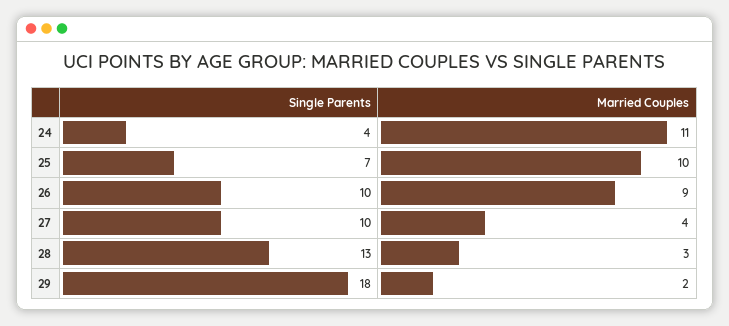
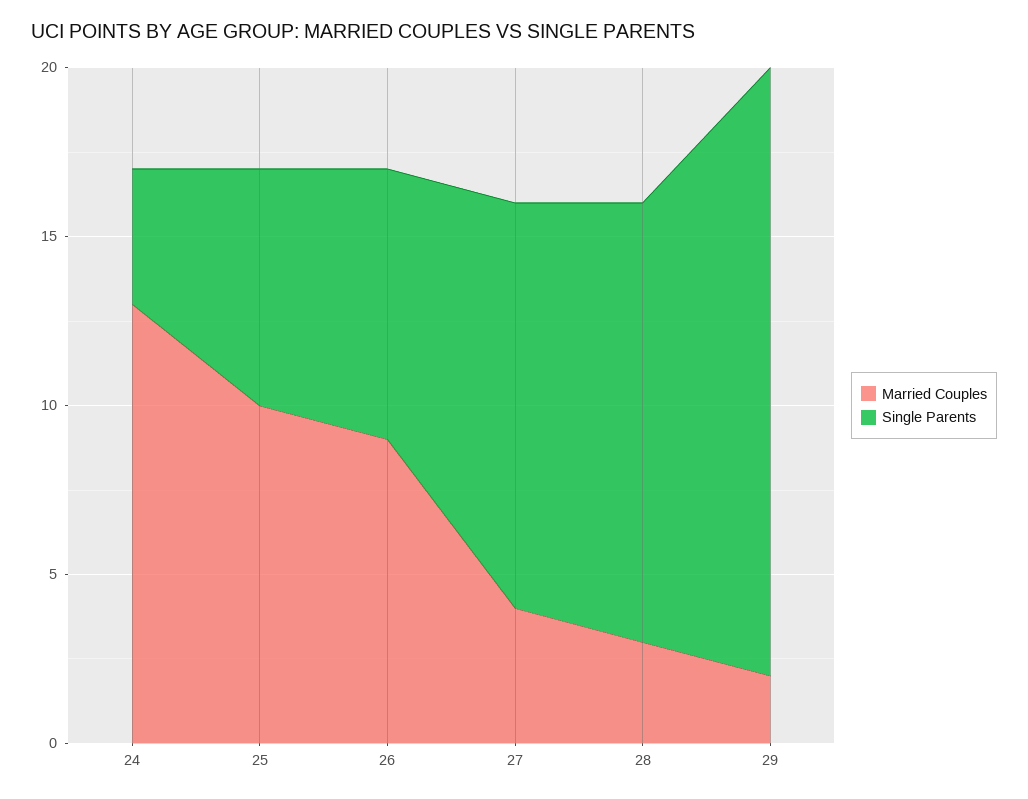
  {
    "Single Parents": {
      "24": 4,
      "25": 7,
-     "26": 10,
+     "26": 8,
-     "27": 10,
+     "27": 12,
      "28": 13,
      "29": 18
    },
    "Married Couples": {
-     "24": 11,
+     "24": 13,
      "25": 10,
      "26": 9,
      "27": 4,
      "28": 3,
      "29": 2
    }
  }

